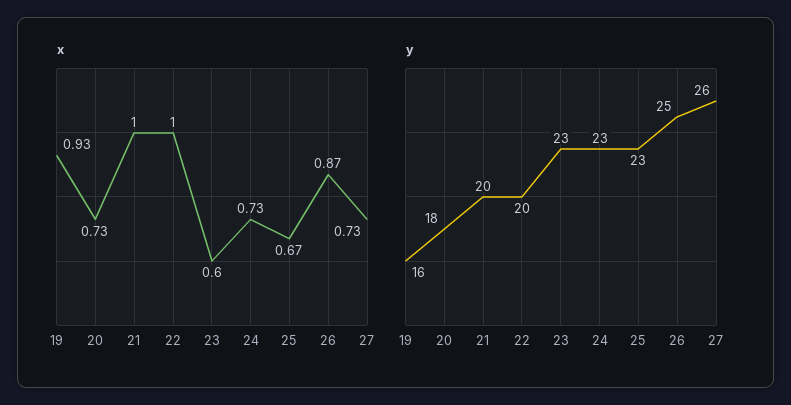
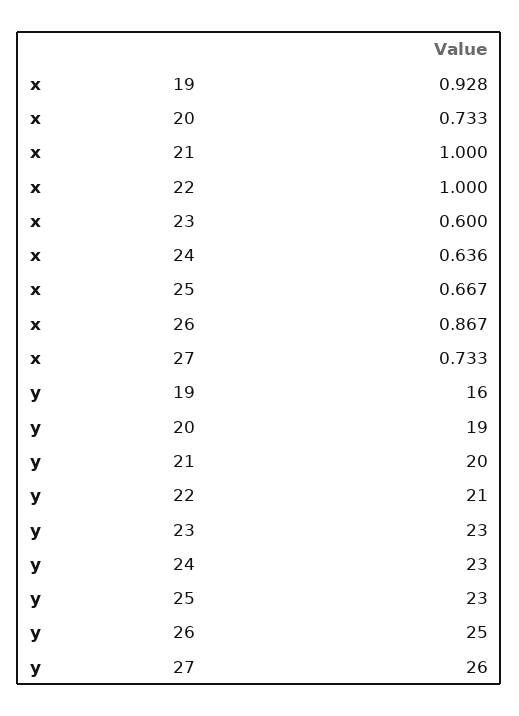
  {
    "x": {
      "19": 0.928,
      "20": 0.733,
      "21": 1,
      "22": 1,
      "23": 0.6,
-     "24": 0.73,
+     "24": 0.636,
      "25": 0.667,
      "26": 0.867,
      "27": 0.733
    },
    "y": {
      "19": 16,
-     "20": 18,
+     "20": 19,
      "21": 20,
-     "22": 20,
+     "22": 21,
      "23": 23,
      "24": 23,
      "25": 23,
      "26": 25,
      "27": 26
    }
  }

